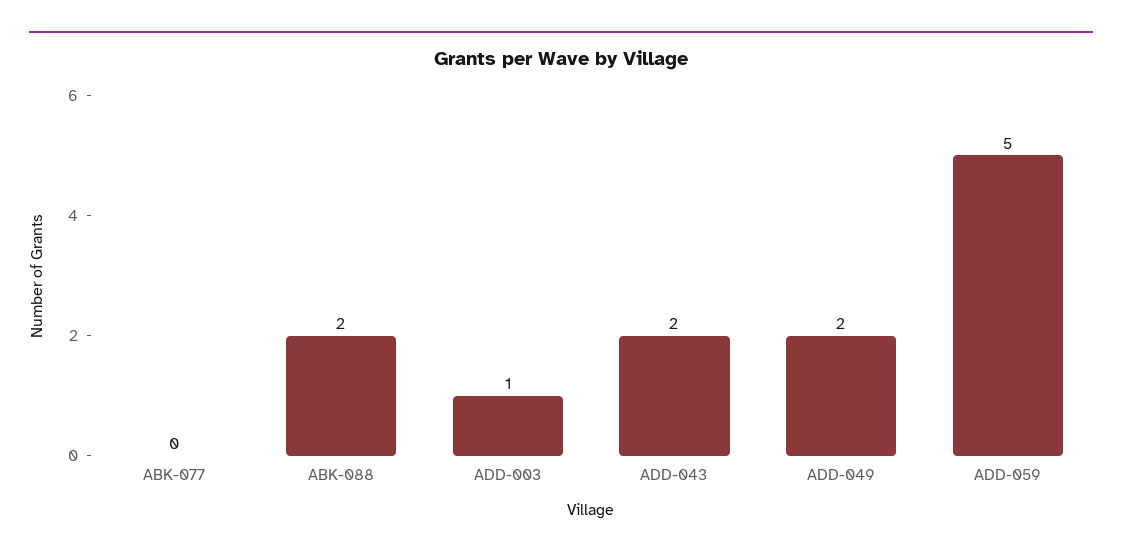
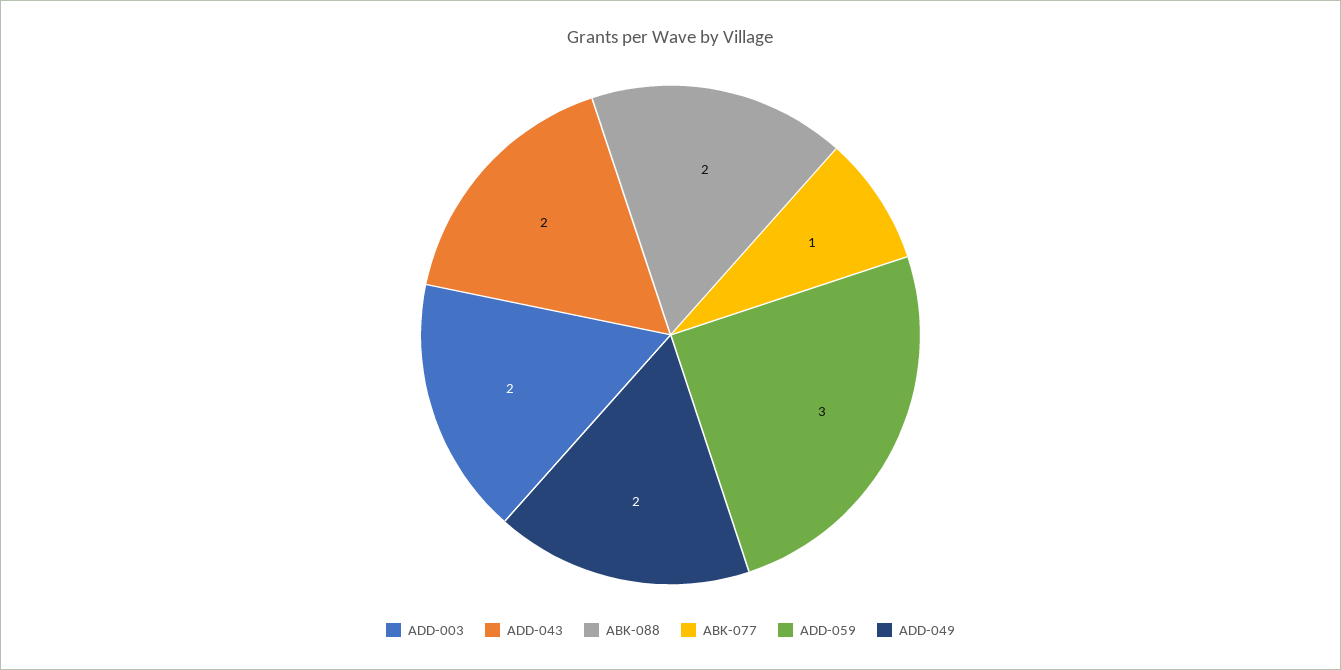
  {
-   "ABK-077": 0,
+   "ABK-077": 1,
    "ABK-088": 2,
-   "ADD-003": 1,
+   "ADD-003": 2,
    "ADD-043": 2,
    "ADD-049": 2,
-   "ADD-059": 5
+   "ADD-059": 3
  }

